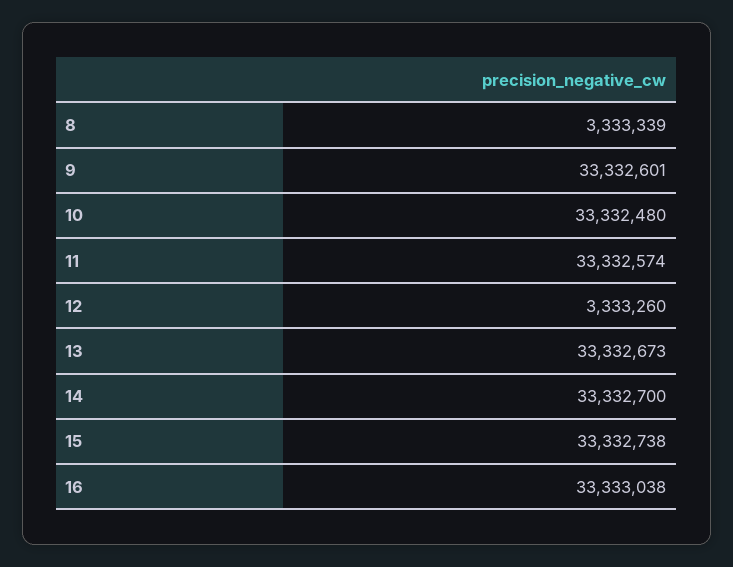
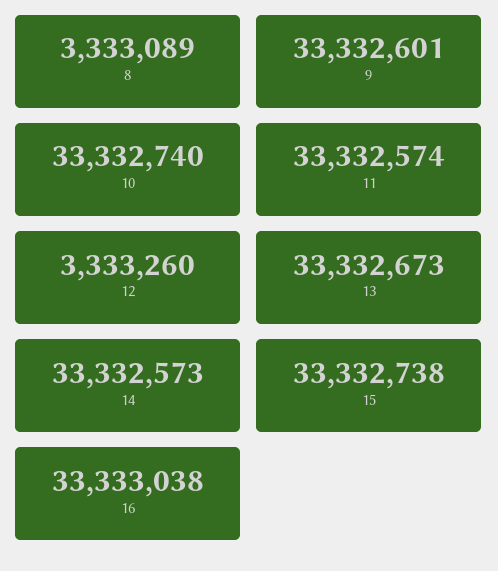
  {
-   "8": 3333339,
+   "8": 3333089,
    "9": 33332601,
-   "10": 33332480,
+   "10": 33332740,
    "11": 33332574,
    "12": 3333260,
    "13": 33332673,
-   "14": 33332700,
+   "14": 33332573,
    "15": 33332738,
    "16": 33333038
  }

